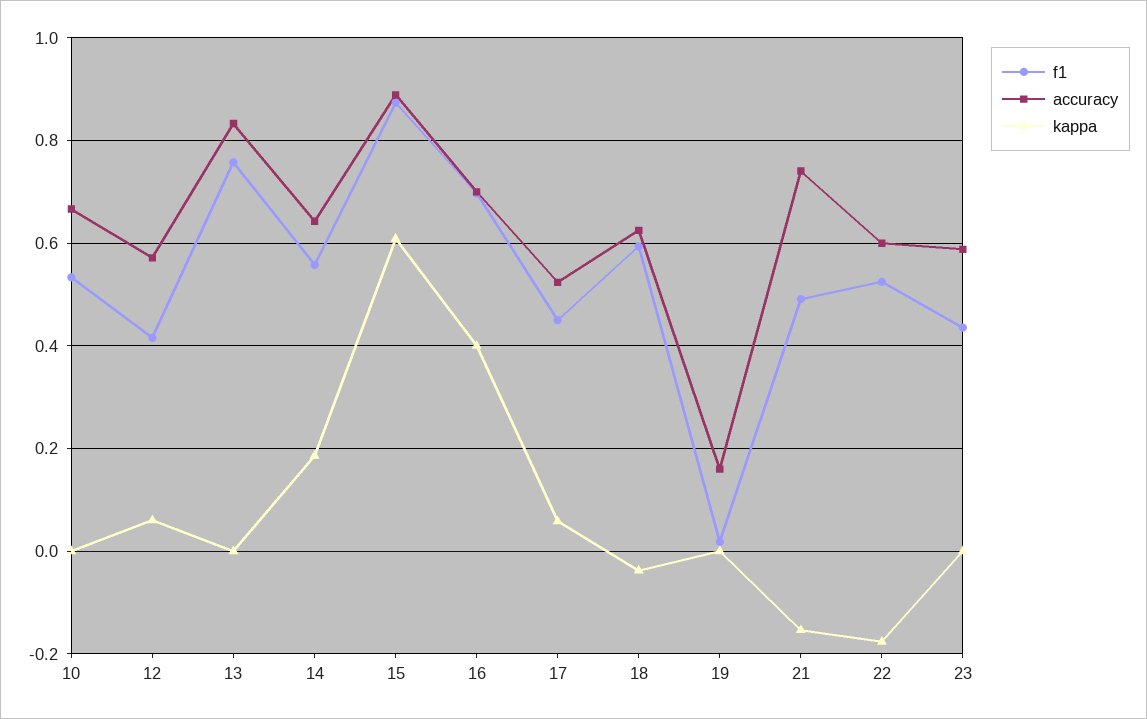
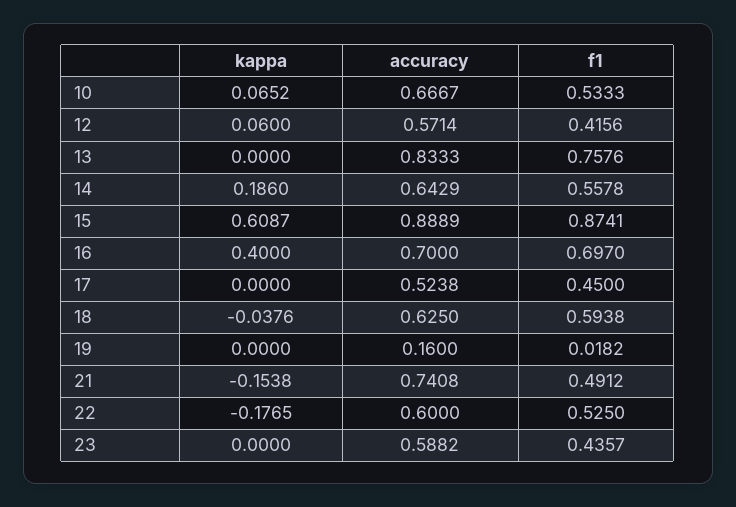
  {
    "f1": {
      "10": 0.5333,
      "12": 0.4156,
      "13": 0.7576,
      "14": 0.5578,
      "15": 0.8741,
      "16": 0.697,
      "17": 0.45,
      "18": 0.5938,
      "19": 0.0182,
      "21": 0.4912,
      "22": 0.525,
      "23": 0.4357
    },
    "accuracy": {
      "10": 0.6667,
      "12": 0.5714,
      "13": 0.8333,
      "14": 0.6429,
      "15": 0.8889,
      "16": 0.7,
      "17": 0.5238,
      "18": 0.625,
      "19": 0.16,
      "21": 0.7408,
      "22": 0.6,
      "23": 0.5882
    },
    "kappa": {
-     "10": 0,
+     "10": 0.0652,
      "12": 0.06,
      "13": 0,
      "14": 0.186,
      "15": 0.6087,
      "16": 0.4,
-     "17": 0.06,
+     "17": 0,
      "18": -0.0376,
      "19": 0,
      "21": -0.1538,
      "22": -0.1765,
      "23": 0
    }
  }

